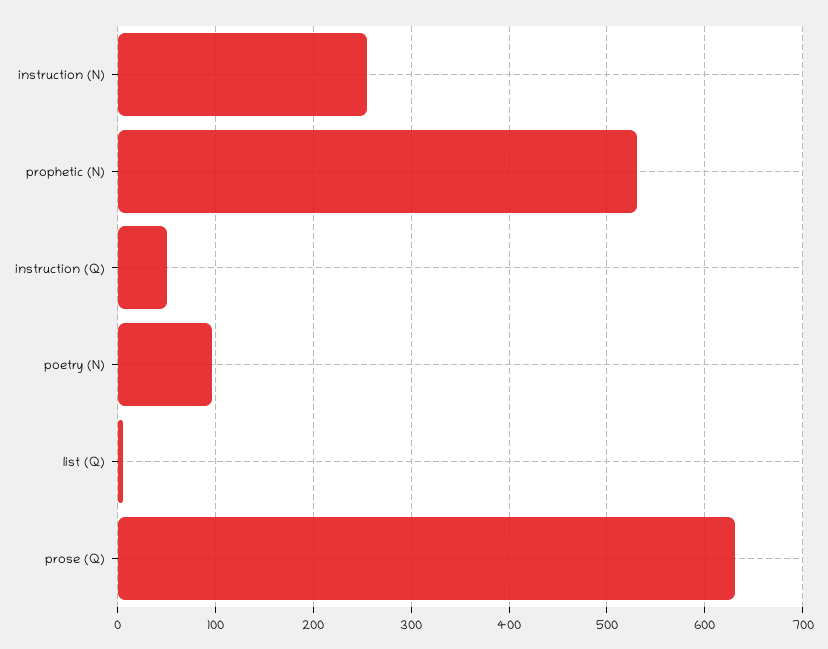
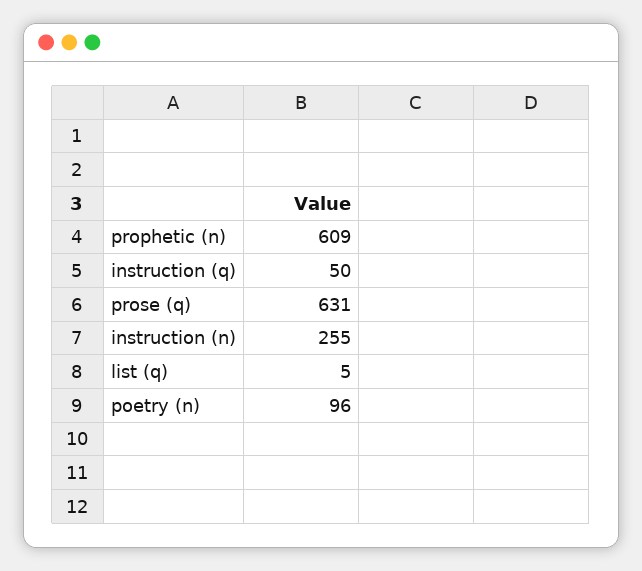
  {
    "instruction (N)": 255,
-   "prophetic (N)": 530,
+   "prophetic (N)": 609,
    "instruction (Q)": 50,
    "poetry (N)": 96,
    "list (Q)": 5,
    "prose (Q)": 631
  }

